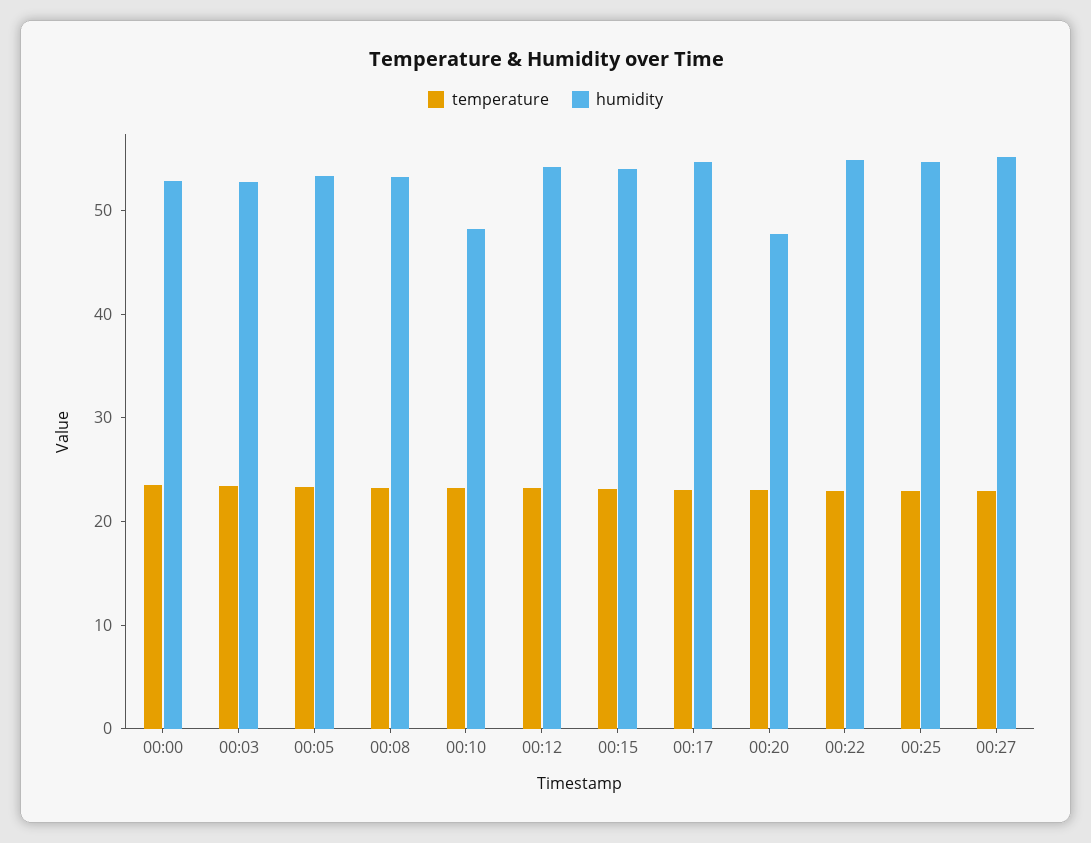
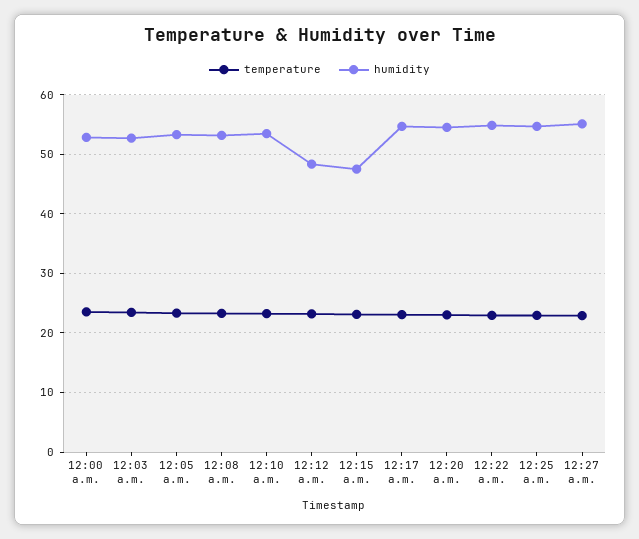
  {
    "temperature": {
      "00:00": 24,
      "00:03": 24,
      "00:05": 24,
      "00:08": 24,
      "00:10": 24,
      "00:12": 24,
      "00:15": 24,
      "00:17": 24,
      "00:20": 24,
      "00:22": 22,
      "00:25": 22,
      "00:27": 22
    },
    "humidity": {
      "00:00": 52,
      "00:03": 52,
      "00:05": 54,
      "00:08": 54,
-     "00:10": 48,
+     "00:10": 54,
-     "00:12": 54,
+     "00:12": 48,
-     "00:15": 54,
+     "00:15": 48,
      "00:17": 54,
-     "00:20": 48,
+     "00:20": 54,
      "00:22": 54,
      "00:25": 54,
      "00:27": 56
    }
  }

